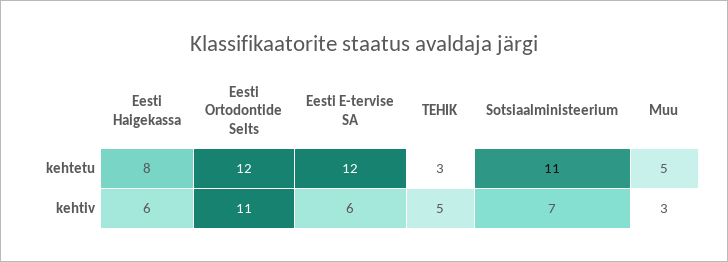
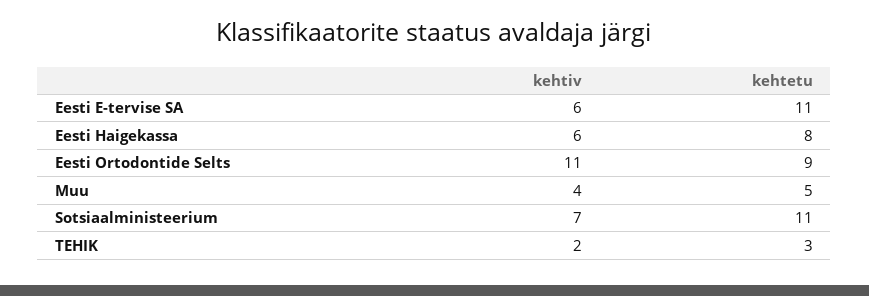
  {
    "Eesti Haigekassa": {
      "kehtetu": 8,
      "kehtiv": 6
    },
    "Eesti Ortodontide Selts": {
-     "kehtetu": 12,
+     "kehtetu": 9,
      "kehtiv": 11
    },
    "Eesti E-tervise SA": {
-     "kehtetu": 12,
+     "kehtetu": 11,
      "kehtiv": 6
    },
    "TEHIK": {
      "kehtetu": 3,
-     "kehtiv": 5
+     "kehtiv": 2
    },
    "Sotsiaalministeerium": {
      "kehtetu": 11,
      "kehtiv": 7
    },
    "Muu": {
      "kehtetu": 5,
-     "kehtiv": 3
+     "kehtiv": 4
    }
  }

